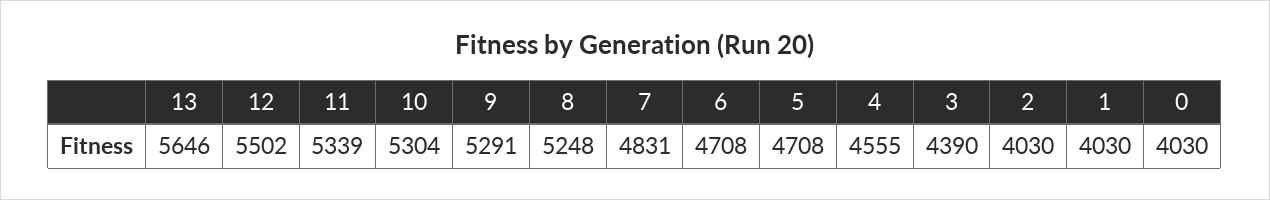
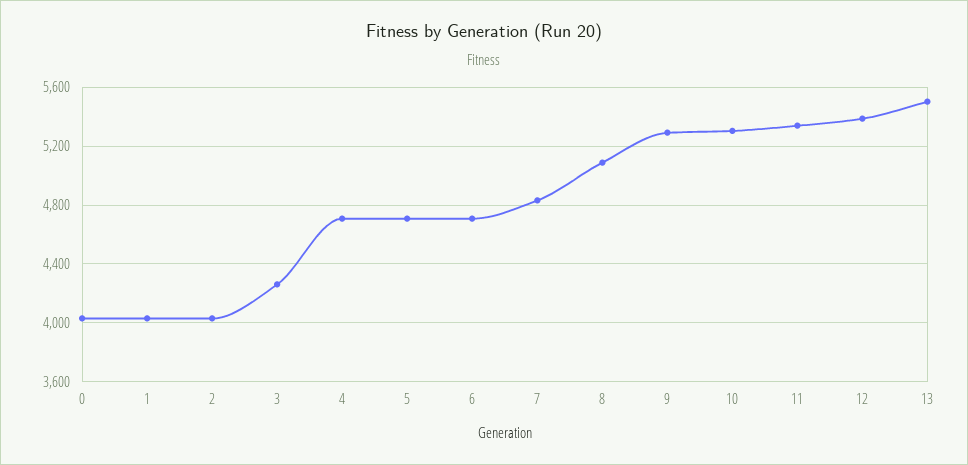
  {
-   "13": 5646,
+   "13": 5500,
-   "12": 5502,
+   "12": 5400,
    "11": 5339,
    "10": 5304,
    "9": 5291,
-   "8": 5248,
+   "8": 5100,
    "7": 4831,
    "6": 4708,
    "5": 4708,
-   "4": 4555,
+   "4": 4700,
-   "3": 4390,
+   "3": 4250,
    "2": 4030,
    "1": 4030,
    "0": 4030
  }

